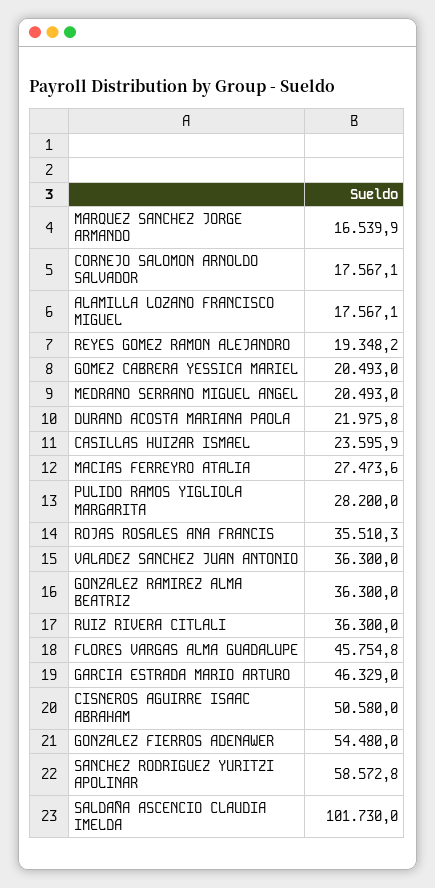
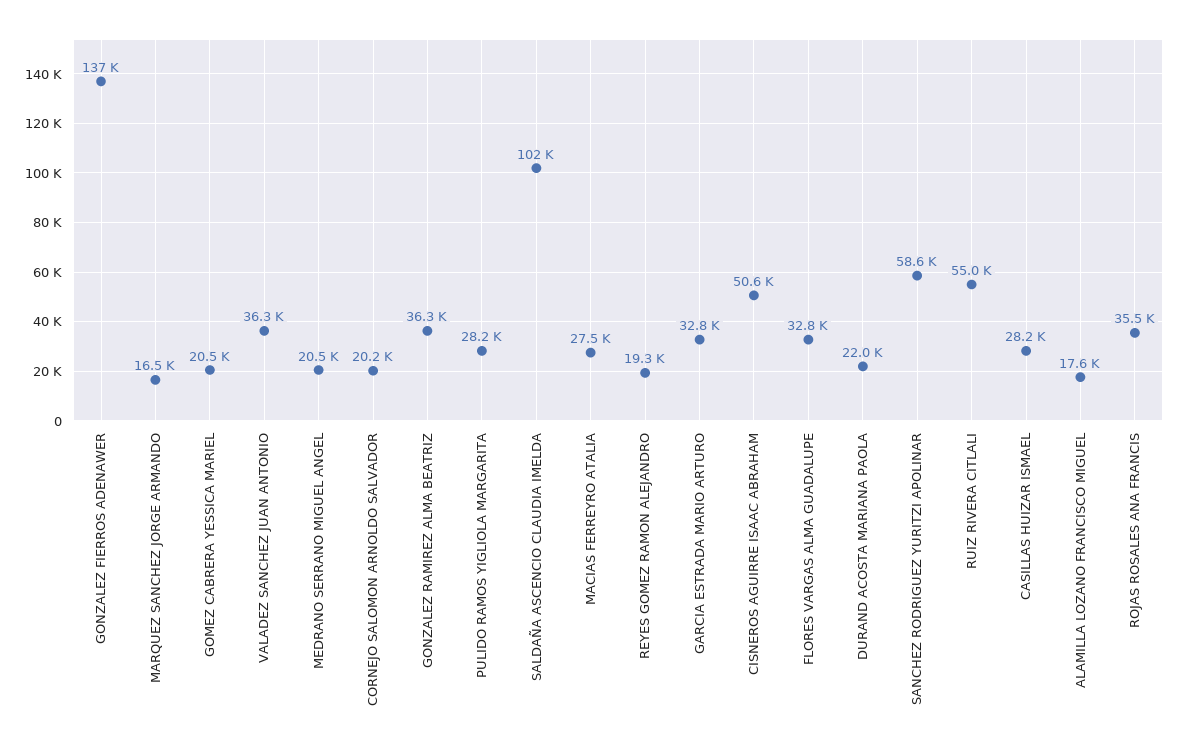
  {
    "MARQUEZ SANCHEZ JORGE ARMANDO": 16539.9,
-   "CORNEJO SALOMON ARNOLDO SALVADOR": 17567.1,
+   "CORNEJO SALOMON ARNOLDO SALVADOR": 20200,
    "ALAMILLA LOZANO FRANCISCO MIGUEL": 17567.1,
    "REYES GOMEZ RAMON ALEJANDRO": 19348.2,
    "GOMEZ CABRERA YESSICA MARIEL": 20493,
    "MEDRANO SERRANO MIGUEL ANGEL": 20493,
    "DURAND ACOSTA MARIANA PAOLA": 21975.8,
-   "CASILLAS HUIZAR ISMAEL": 23595.9,
+   "CASILLAS HUIZAR ISMAEL": 28200,
    "MACIAS FERREYRO ATALIA": 27473.6,
    "PULIDO RAMOS YIGLIOLA MARGARITA": 28200,
    "ROJAS ROSALES ANA FRANCIS": 35510.3,
    "VALADEZ SANCHEZ JUAN ANTONIO": 36300,
    "GONZALEZ RAMIREZ ALMA BEATRIZ": 36300,
-   "RUIZ RIVERA CITLALI": 36300,
+   "RUIZ RIVERA CITLALI": 55000,
-   "FLORES VARGAS ALMA GUADALUPE": 45754.8,
+   "FLORES VARGAS ALMA GUADALUPE": 32800,
-   "GARCIA ESTRADA MARIO ARTURO": 46329,
+   "GARCIA ESTRADA MARIO ARTURO": 32800,
    "CISNEROS AGUIRRE ISAAC ABRAHAM": 50580,
-   "GONZALEZ FIERROS ADENAWER": 54480,
+   "GONZALEZ FIERROS ADENAWER": 137000,
    "SANCHEZ RODRIGUEZ YURITZI APOLINAR": 58572.8,
    "SALDAÑA ASCENCIO CLAUDIA IMELDA": 101730
  }

